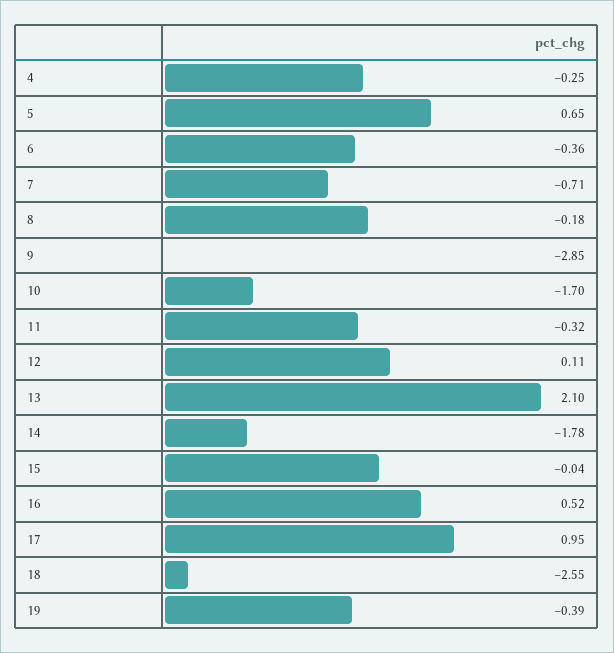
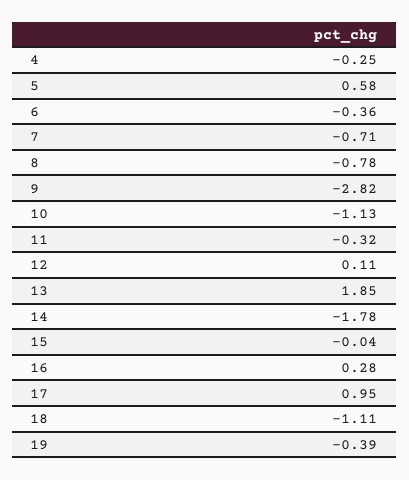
  {
    "4": -0.25,
-   "5": 0.65,
+   "5": 0.58,
    "6": -0.36,
    "7": -0.71,
-   "8": -0.18,
+   "8": -0.78,
-   "9": -2.85,
+   "9": -2.82,
-   "10": -1.7,
+   "10": -1.13,
    "11": -0.32,
    "12": 0.11,
-   "13": 2.1,
+   "13": 1.85,
    "14": -1.78,
    "15": -0.04,
-   "16": 0.52,
+   "16": 0.28,
    "17": 0.95,
-   "18": -2.55,
+   "18": -1.11,
    "19": -0.39
  }

